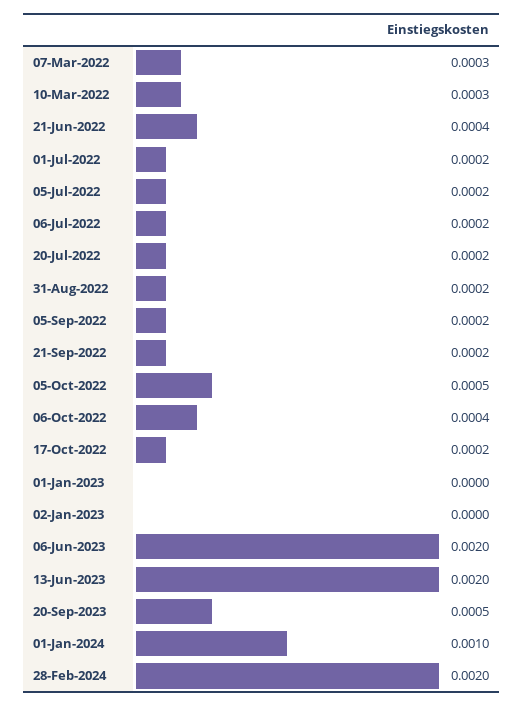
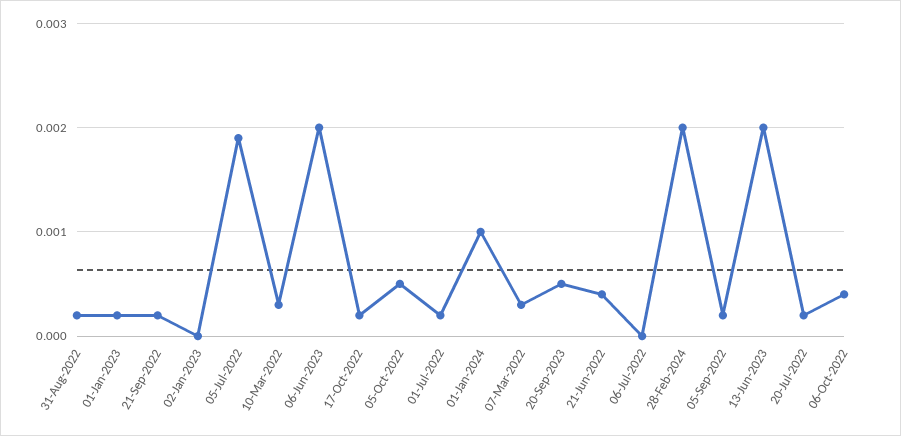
  {
    "07-Mar-2022": 0.0003,
    "10-Mar-2022": 0.0003,
    "21-Jun-2022": 0.0004,
    "01-Jul-2022": 0.0002,
-   "05-Jul-2022": 0.0002,
+   "05-Jul-2022": 0.0019,
-   "06-Jul-2022": 0.0002,
+   "06-Jul-2022": 0,
    "20-Jul-2022": 0.0002,
    "31-Aug-2022": 0.0002,
    "05-Sep-2022": 0.0002,
    "21-Sep-2022": 0.0002,
    "05-Oct-2022": 0.0005,
    "06-Oct-2022": 0.0004,
    "17-Oct-2022": 0.0002,
-   "01-Jan-2023": 0,
+   "01-Jan-2023": 0.0002,
    "02-Jan-2023": 0,
    "06-Jun-2023": 0.002,
    "13-Jun-2023": 0.002,
    "20-Sep-2023": 0.0005,
    "01-Jan-2024": 0.001,
    "28-Feb-2024": 0.002
  }

